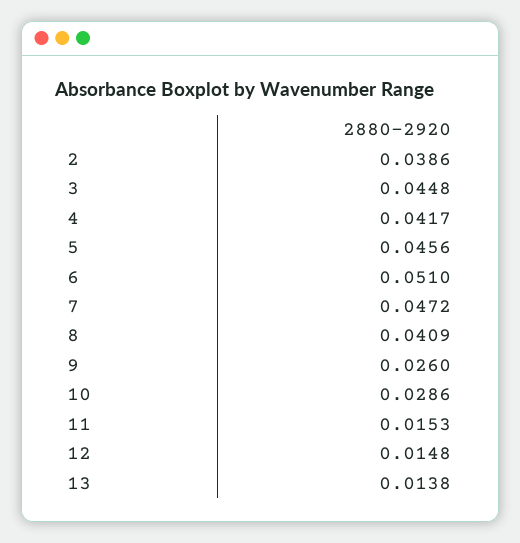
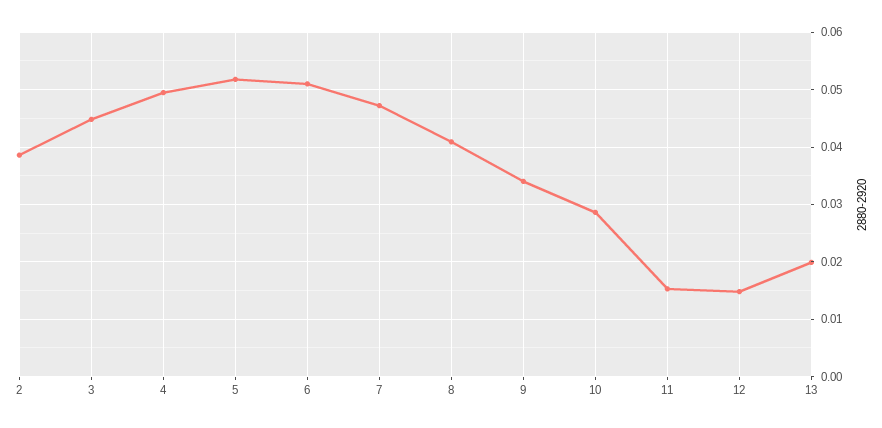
  {
    "2": 0.0386,
    "3": 0.0448,
-   "4": 0.0417,
+   "4": 0.05,
-   "5": 0.0456,
+   "5": 0.052,
    "6": 0.051,
    "7": 0.0472,
    "8": 0.0409,
-   "9": 0.026,
+   "9": 0.034,
    "10": 0.0286,
    "11": 0.0153,
    "12": 0.0148,
-   "13": 0.0138
+   "13": 0.02
  }

